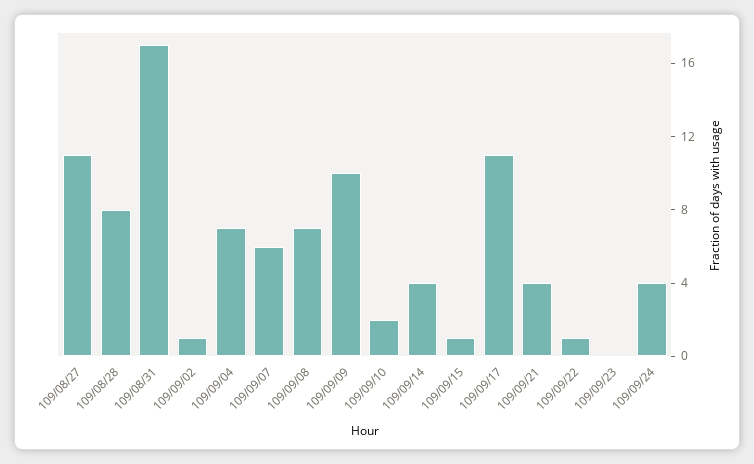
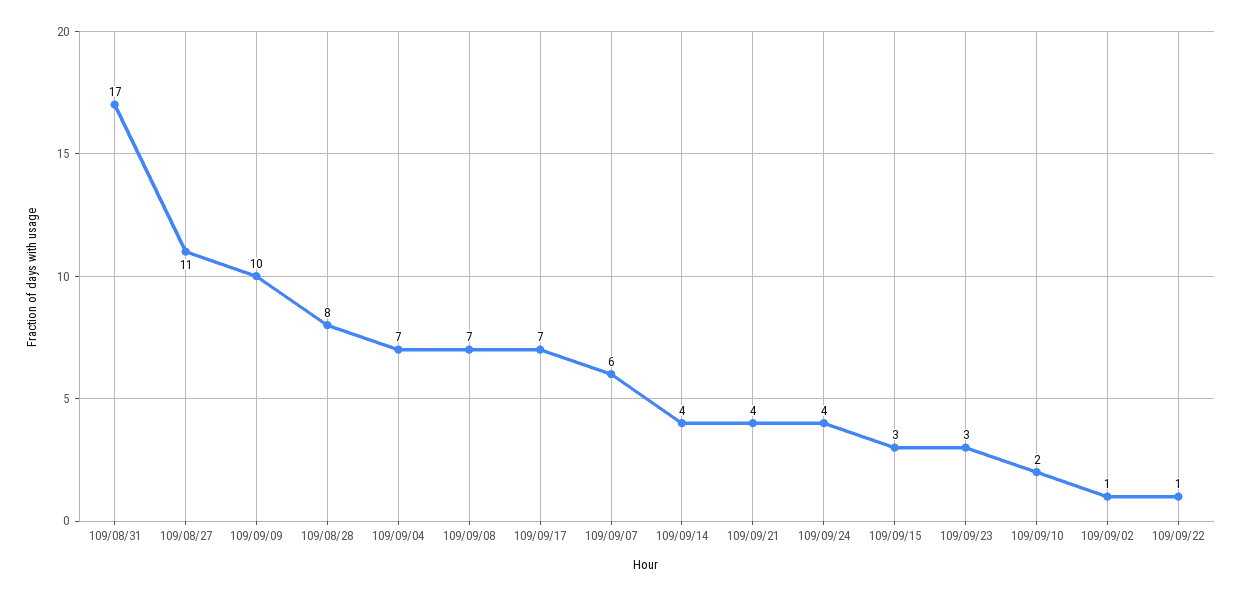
  {
    "109/08/27": 11,
    "109/08/28": 8,
    "109/08/31": 17,
    "109/09/02": 1,
    "109/09/04": 7,
    "109/09/07": 6,
    "109/09/08": 7,
    "109/09/09": 10,
    "109/09/10": 2,
    "109/09/14": 4,
-   "109/09/15": 1,
+   "109/09/15": 3,
-   "109/09/17": 11,
+   "109/09/17": 7,
    "109/09/21": 4,
    "109/09/22": 1,
-   "109/09/23": 0,
+   "109/09/23": 3,
    "109/09/24": 4
  }

